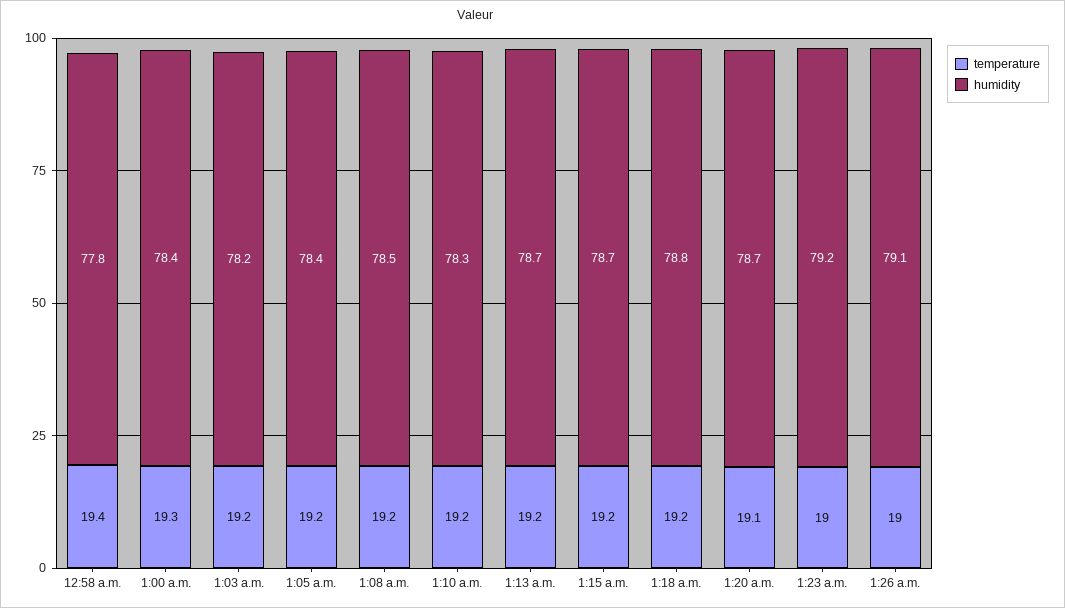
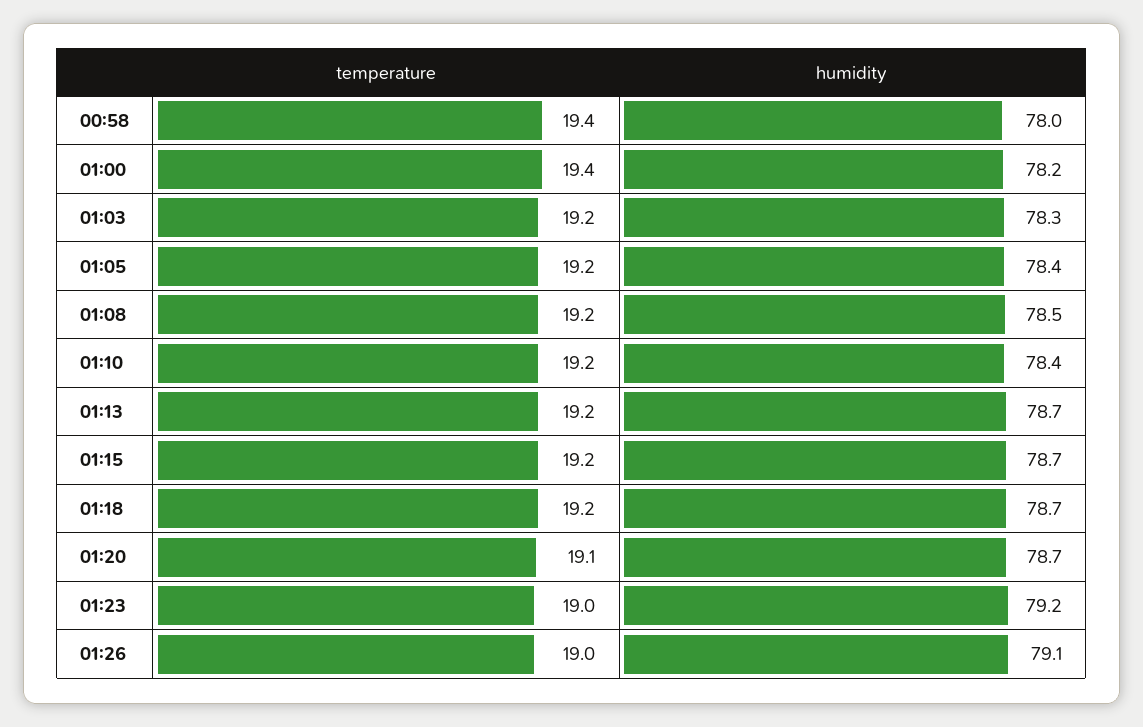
  {
    "temperature": {
      "12:58 a.m.": 19.4,
-     "1:00 a.m.": 19.3,
+     "1:00 a.m.": 19.4,
      "1:03 a.m.": 19.2,
      "1:05 a.m.": 19.2,
      "1:08 a.m.": 19.2,
      "1:10 a.m.": 19.2,
      "1:13 a.m.": 19.2,
      "1:15 a.m.": 19.2,
      "1:18 a.m.": 19.2,
      "1:20 a.m.": 19.1,
      "1:23 a.m.": 19,
      "1:26 a.m.": 19
    },
    "humidity": {
-     "12:58 a.m.": 77.8,
+     "12:58 a.m.": 78,
-     "1:00 a.m.": 78.4,
+     "1:00 a.m.": 78.2,
-     "1:03 a.m.": 78.2,
+     "1:03 a.m.": 78.3,
      "1:05 a.m.": 78.4,
      "1:08 a.m.": 78.5,
-     "1:10 a.m.": 78.3,
+     "1:10 a.m.": 78.4,
      "1:13 a.m.": 78.7,
      "1:15 a.m.": 78.7,
-     "1:18 a.m.": 78.8,
+     "1:18 a.m.": 78.7,
      "1:20 a.m.": 78.7,
      "1:23 a.m.": 79.2,
      "1:26 a.m.": 79.1
    }
  }

